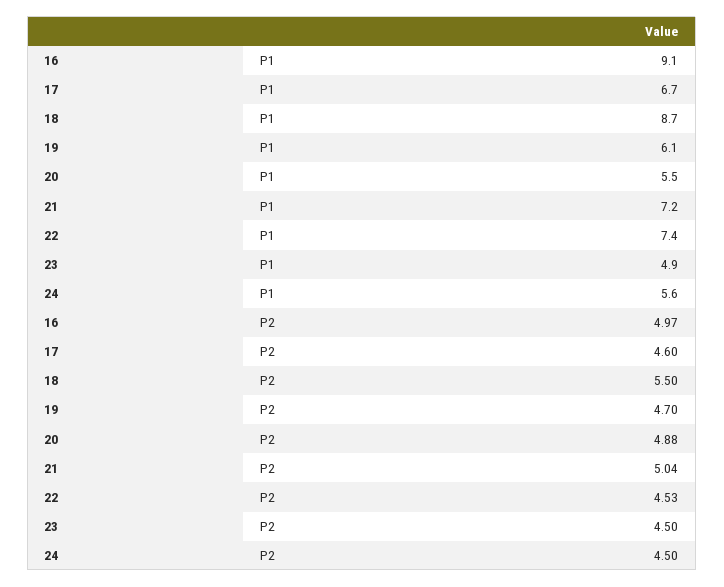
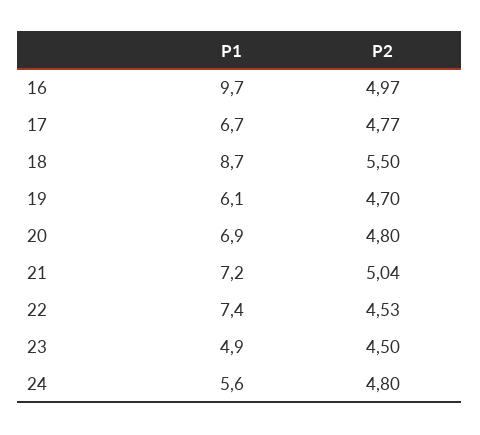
  {
    "16": {
-     "P1": 9.1,
+     "P1": 9.7,
      "P2": 4.97
    },
    "17": {
      "P1": 6.7,
-     "P2": 4.6
+     "P2": 4.77
    },
    "18": {
      "P1": 8.7,
      "P2": 5.5
    },
    "19": {
      "P1": 6.1,
      "P2": 4.7
    },
    "20": {
-     "P1": 5.5,
+     "P1": 6.9,
-     "P2": 4.88
+     "P2": 4.8
    },
    "21": {
      "P1": 7.2,
      "P2": 5.04
    },
    "22": {
      "P1": 7.4,
      "P2": 4.53
    },
    "23": {
      "P1": 4.9,
      "P2": 4.5
    },
    "24": {
      "P1": 5.6,
-     "P2": 4.5
+     "P2": 4.8
    }
  }

